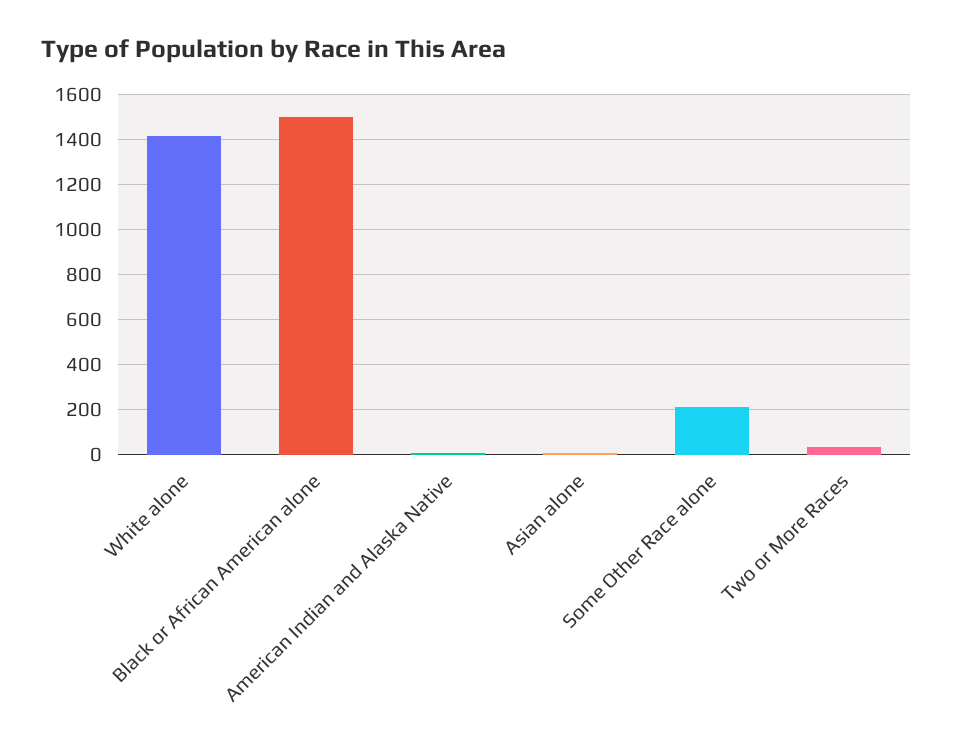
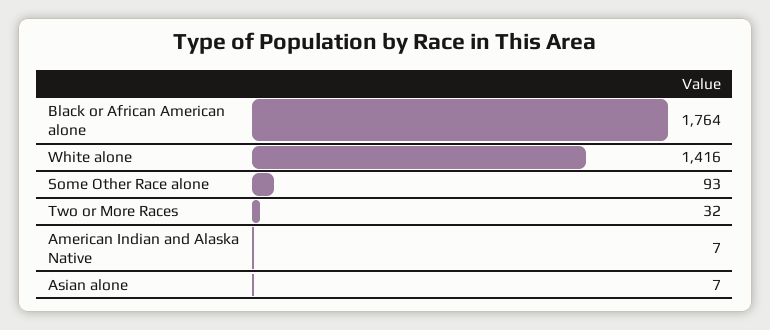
  {
    "White alone": 1416,
-   "Black or African American alone": 1500,
+   "Black or African American alone": 1764,
    "American Indian and Alaska Native": 7,
    "Asian alone": 7,
-   "Some Other Race alone": 200,
+   "Some Other Race alone": 93,
    "Two or More Races": 32
  }

